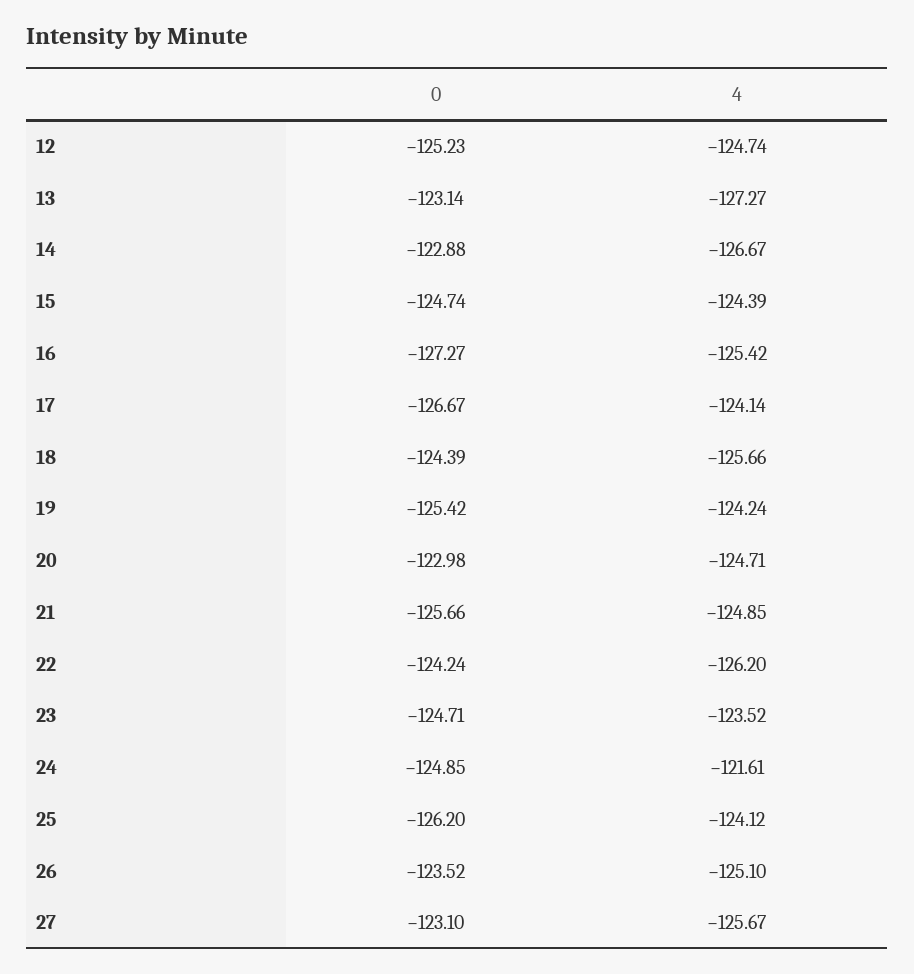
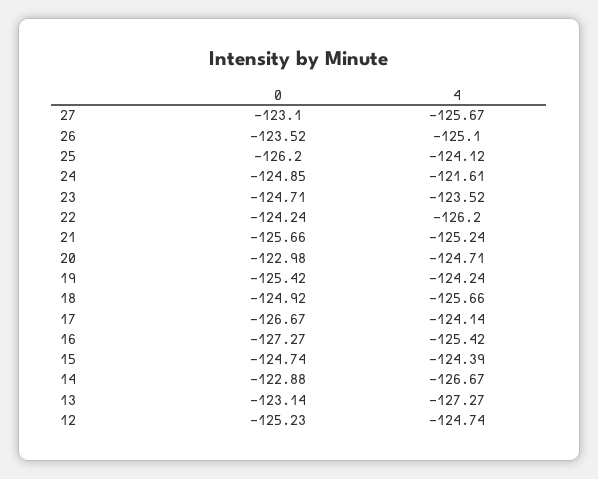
  {
    "0": {
      "12": -125.23,
      "13": -123.14,
      "14": -122.88,
      "15": -124.74,
      "16": -127.27,
      "17": -126.67,
-     "18": -124.39,
+     "18": -124.92,
      "19": -125.42,
      "20": -122.98,
      "21": -125.66,
      "22": -124.24,
      "23": -124.71,
      "24": -124.85,
      "25": -126.2,
      "26": -123.52,
      "27": -123.1
    },
    "4": {
      "12": -124.74,
      "13": -127.27,
      "14": -126.67,
      "15": -124.39,
      "16": -125.42,
      "17": -124.14,
      "18": -125.66,
      "19": -124.24,
      "20": -124.71,
-     "21": -124.85,
+     "21": -125.24,
      "22": -126.2,
      "23": -123.52,
      "24": -121.61,
      "25": -124.12,
      "26": -125.1,
      "27": -125.67
    }
  }

